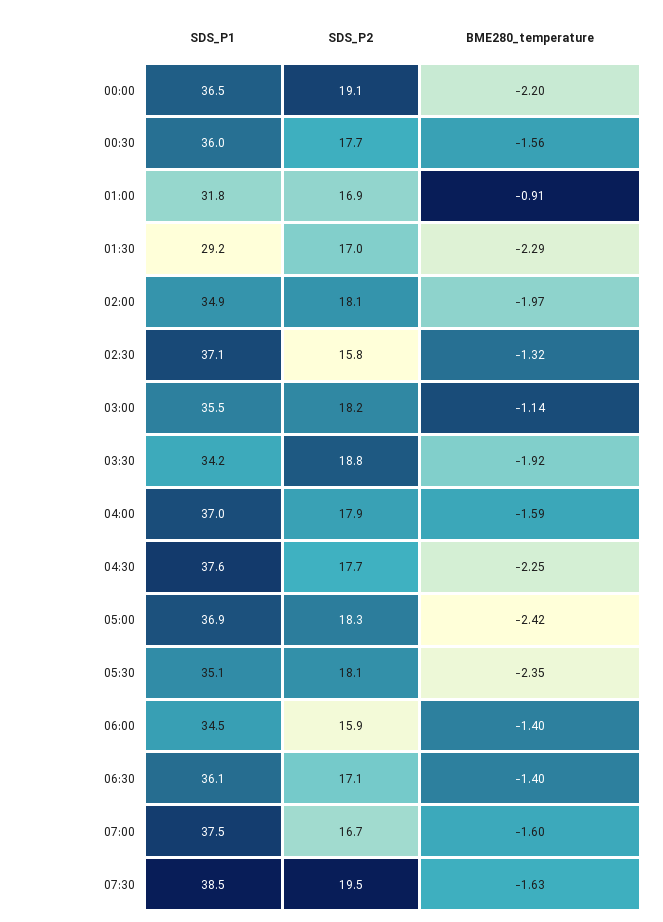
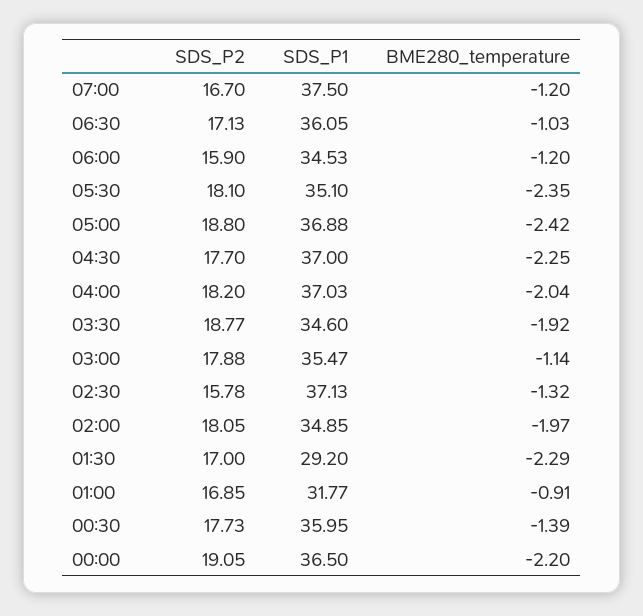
  {
    "SDS_P1": {
      "00:00": 36.5,
      "00:30": 35.95,
      "01:00": 31.77,
      "01:30": 29.2,
      "02:00": 34.85,
      "02:30": 37.13,
      "03:00": 35.47,
-     "03:30": 34.2,
+     "03:30": 34.6,
      "04:00": 37.03,
-     "04:30": 37.6,
+     "04:30": 37,
      "05:00": 36.88,
      "05:30": 35.1,
      "06:00": 34.53,
      "06:30": 36.05,
-     "07:00": 37.5,
+     "07:00": 37.5
-     "07:30": 38.5
    },
    "SDS_P2": {
      "00:00": 19.05,
      "00:30": 17.73,
      "01:00": 16.85,
      "01:30": 17,
      "02:00": 18.05,
      "02:30": 15.78,
-     "03:00": 18.2,
+     "03:00": 17.88,
      "03:30": 18.77,
-     "04:00": 17.9,
+     "04:00": 18.2,
      "04:30": 17.7,
-     "05:00": 18.3,
+     "05:00": 18.8,
      "05:30": 18.1,
      "06:00": 15.9,
      "06:30": 17.13,
-     "07:00": 16.7,
+     "07:00": 16.7
-     "07:30": 19.5
    },
    "BME280_temperature": {
      "00:00": -2.2,
-     "00:30": -1.56,
+     "00:30": -1.39,
      "01:00": -0.91,
      "01:30": -2.29,
      "02:00": -1.97,
      "02:30": -1.32,
      "03:00": -1.14,
      "03:30": -1.92,
-     "04:00": -1.59,
+     "04:00": -2.04,
      "04:30": -2.25,
      "05:00": -2.42,
      "05:30": -2.35,
-     "06:00": -1.4,
+     "06:00": -1.2,
-     "06:30": -1.4,
+     "06:30": -1.03,
-     "07:00": -1.6,
+     "07:00": -1.2
-     "07:30": -1.63
    }
  }

